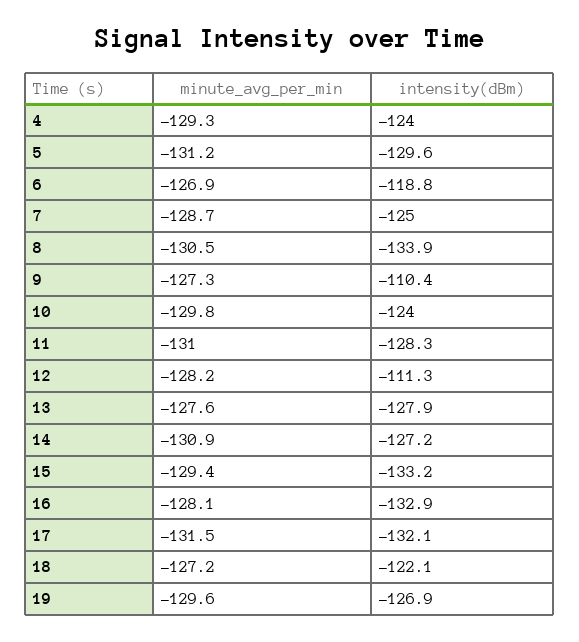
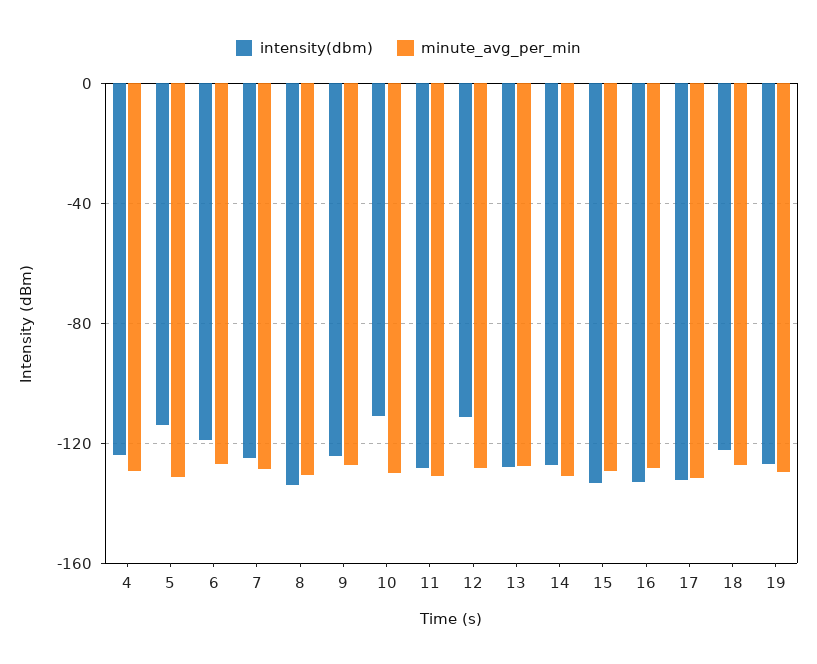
  {
    "minute_avg_per_min": {
      "4": -129.3,
      "5": -131.2,
      "6": -126.9,
      "7": -128.7,
      "8": -130.5,
      "9": -127.3,
      "10": -129.8,
      "11": -131,
      "12": -128.2,
      "13": -127.6,
      "14": -130.9,
      "15": -129.4,
      "16": -128.1,
      "17": -131.5,
      "18": -127.2,
      "19": -129.6
    },
    "intensity(dBm)": {
      "4": -124,
-     "5": -129.6,
+     "5": -115,
      "6": -118.8,
      "7": -125,
      "8": -133.9,
-     "9": -110.4,
+     "9": -125,
-     "10": -124,
+     "10": -110,
      "11": -128.3,
      "12": -111.3,
      "13": -127.9,
      "14": -127.2,
      "15": -133.2,
      "16": -132.9,
      "17": -132.1,
      "18": -122.1,
      "19": -126.9
    }
  }

